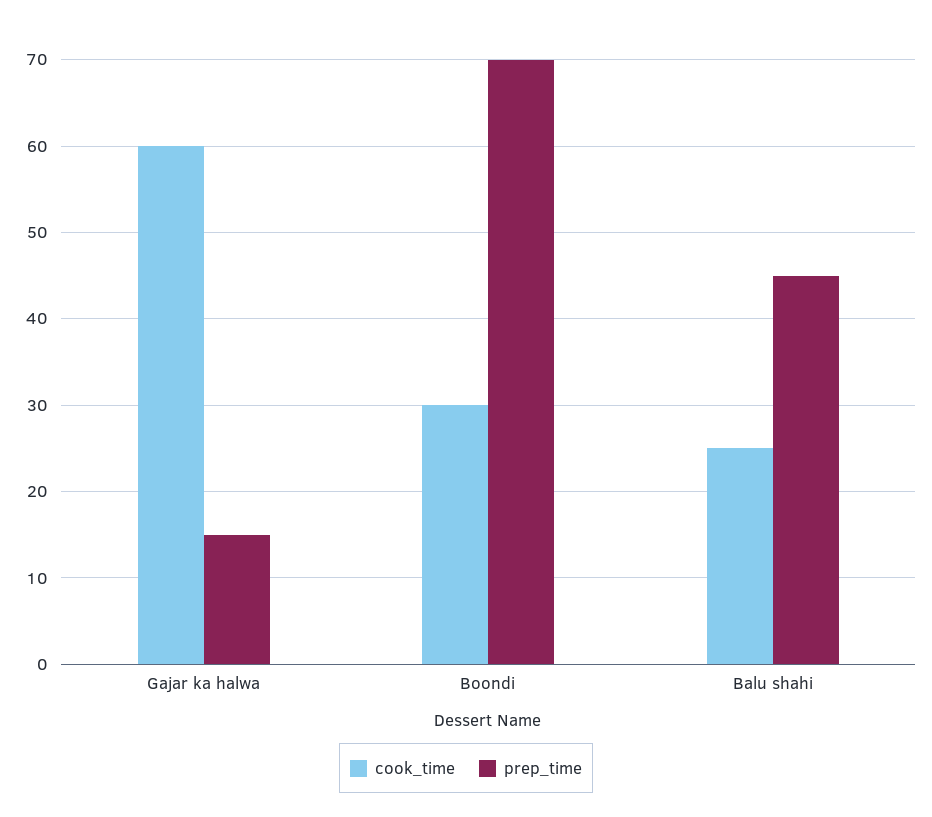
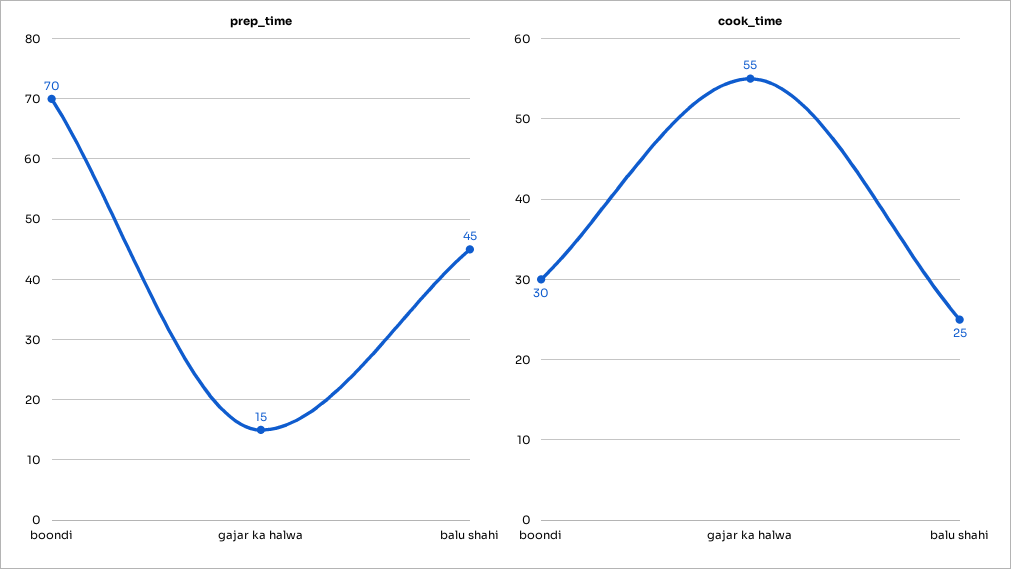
  {
    "cook_time": {
-     "Gajar ka halwa": 60,
+     "Gajar ka halwa": 55,
      "Boondi": 30,
      "Balu shahi": 25
    },
    "prep_time": {
      "Gajar ka halwa": 15,
      "Boondi": 70,
      "Balu shahi": 45
    }
  }

